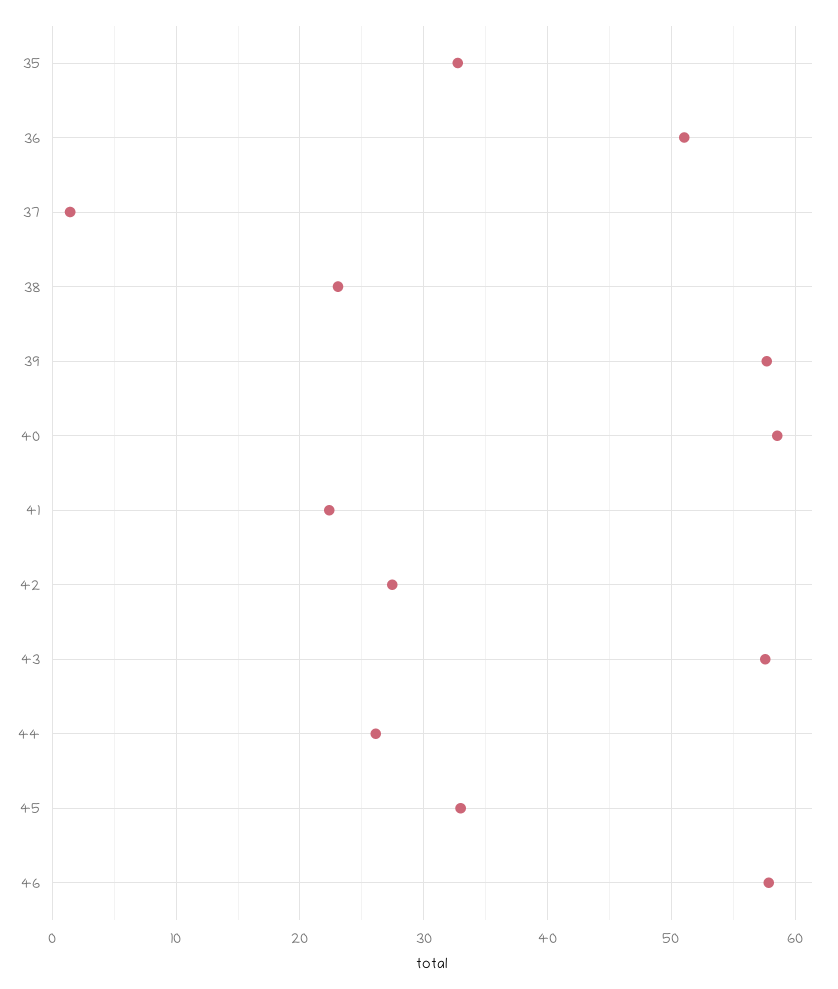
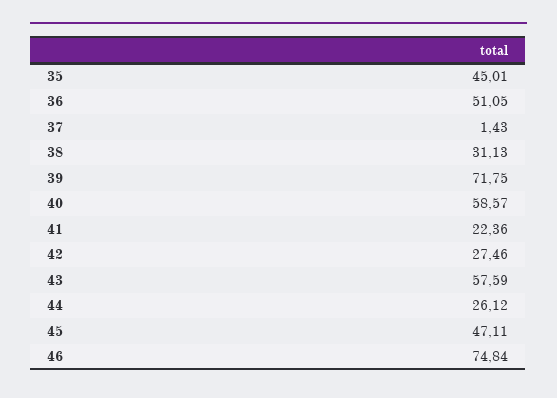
  {
-   "35": 33,
+   "35": 45.01,
    "36": 51.05,
    "37": 1.43,
-   "38": 23,
+   "38": 31.13,
-   "39": 58,
+   "39": 71.75,
    "40": 58.57,
    "41": 22.36,
    "42": 27.46,
    "43": 57.59,
    "44": 26.12,
-   "45": 33,
+   "45": 47.11,
-   "46": 58
+   "46": 74.84
  }

